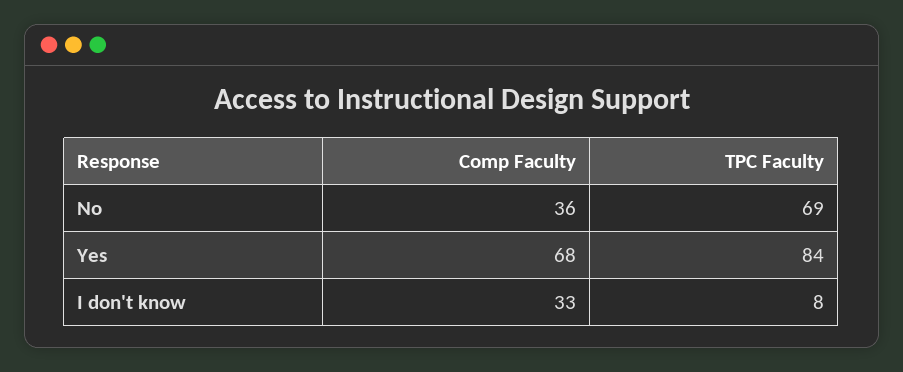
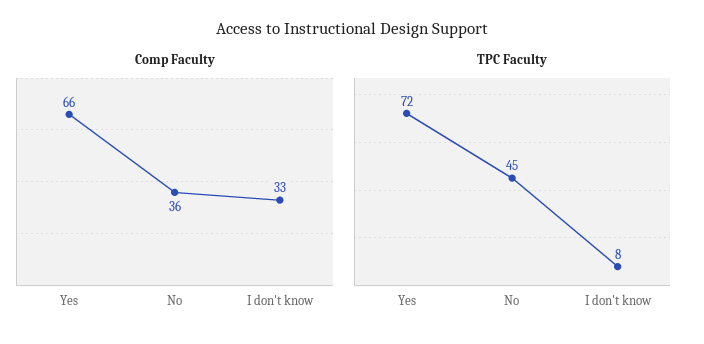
  {
    "Comp Faculty": {
      "No": 36,
-     "Yes": 68,
+     "Yes": 66,
      "I don't know": 33
    },
    "TPC Faculty": {
-     "No": 69,
+     "No": 45,
-     "Yes": 84,
+     "Yes": 72,
      "I don't know": 8
    }
  }

